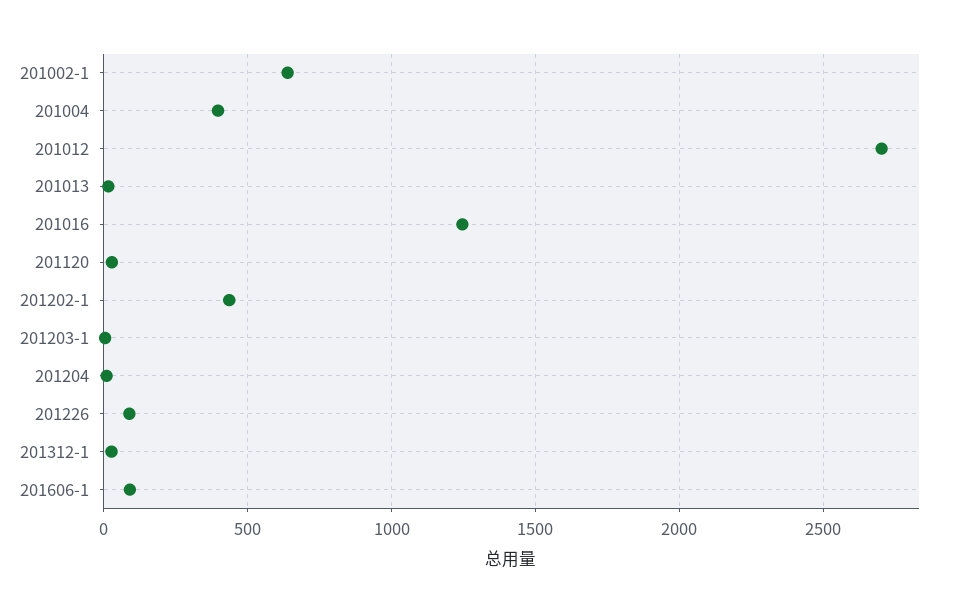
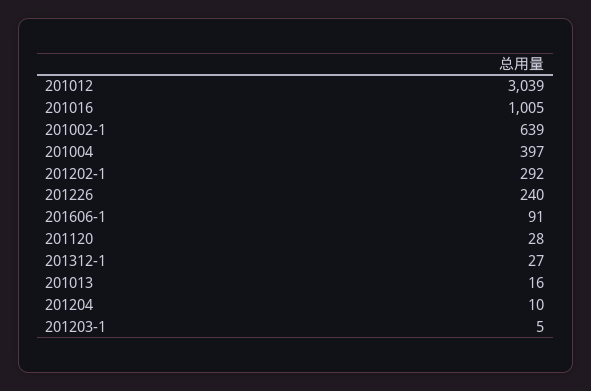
  {
    "201002-1": 639,
    "201004": 397,
-   "201012": 2700,
+   "201012": 3039,
    "201013": 16,
-   "201016": 1250,
+   "201016": 1005,
    "201120": 28,
-   "201202-1": 450,
+   "201202-1": 292,
    "201203-1": 5,
    "201204": 10,
-   "201226": 100,
+   "201226": 240,
    "201312-1": 27,
    "201606-1": 91
  }

